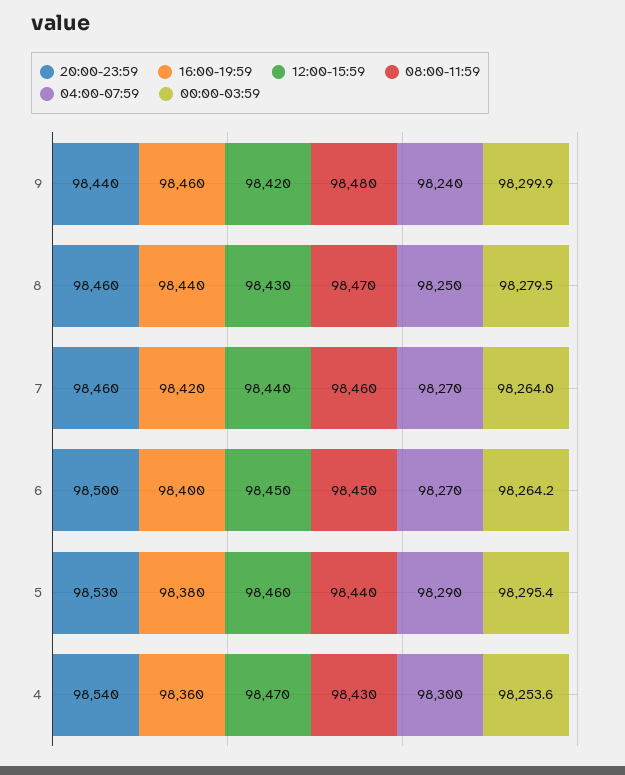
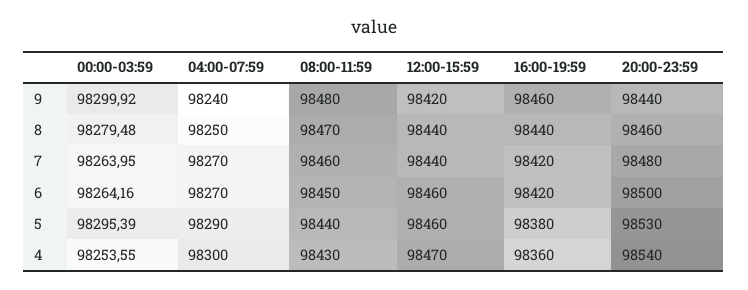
  {
    "20:00-23:59": {
      "9": 98440,
      "8": 98460,
-     "7": 98460,
+     "7": 98480,
      "6": 98500,
      "5": 98530,
      "4": 98540
    },
    "16:00-19:59": {
      "9": 98460,
      "8": 98440,
      "7": 98420,
-     "6": 98400,
+     "6": 98420,
      "5": 98380,
      "4": 98360
    },
    "12:00-15:59": {
      "9": 98420,
-     "8": 98430,
+     "8": 98440,
      "7": 98440,
-     "6": 98450,
+     "6": 98460,
      "5": 98460,
      "4": 98470
    },
    "08:00-11:59": {
      "9": 98480,
      "8": 98470,
      "7": 98460,
      "6": 98450,
      "5": 98440,
      "4": 98430
    },
    "04:00-07:59": {
      "9": 98240,
      "8": 98250,
      "7": 98270,
      "6": 98270,
      "5": 98290,
      "4": 98300
    },
    "00:00-03:59": {
      "9": 98299.92,
      "8": 98279.48,
      "7": 98263.95,
      "6": 98264.16,
      "5": 98295.39,
      "4": 98253.55
    }
  }

